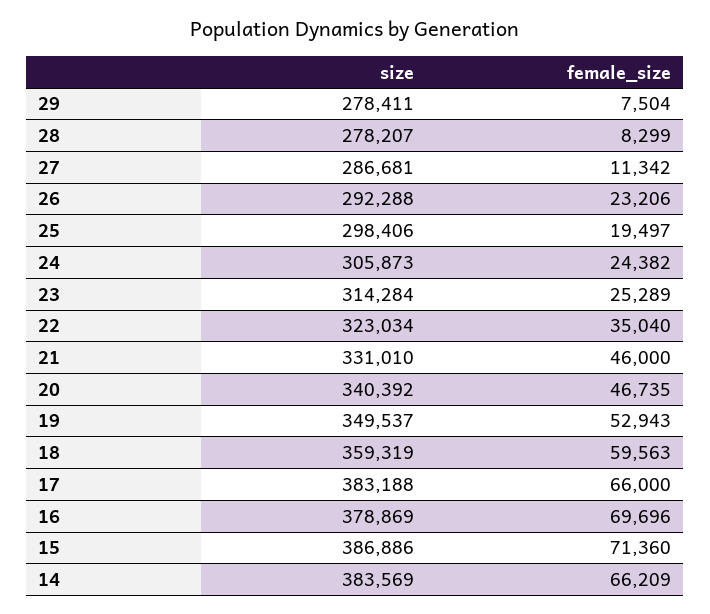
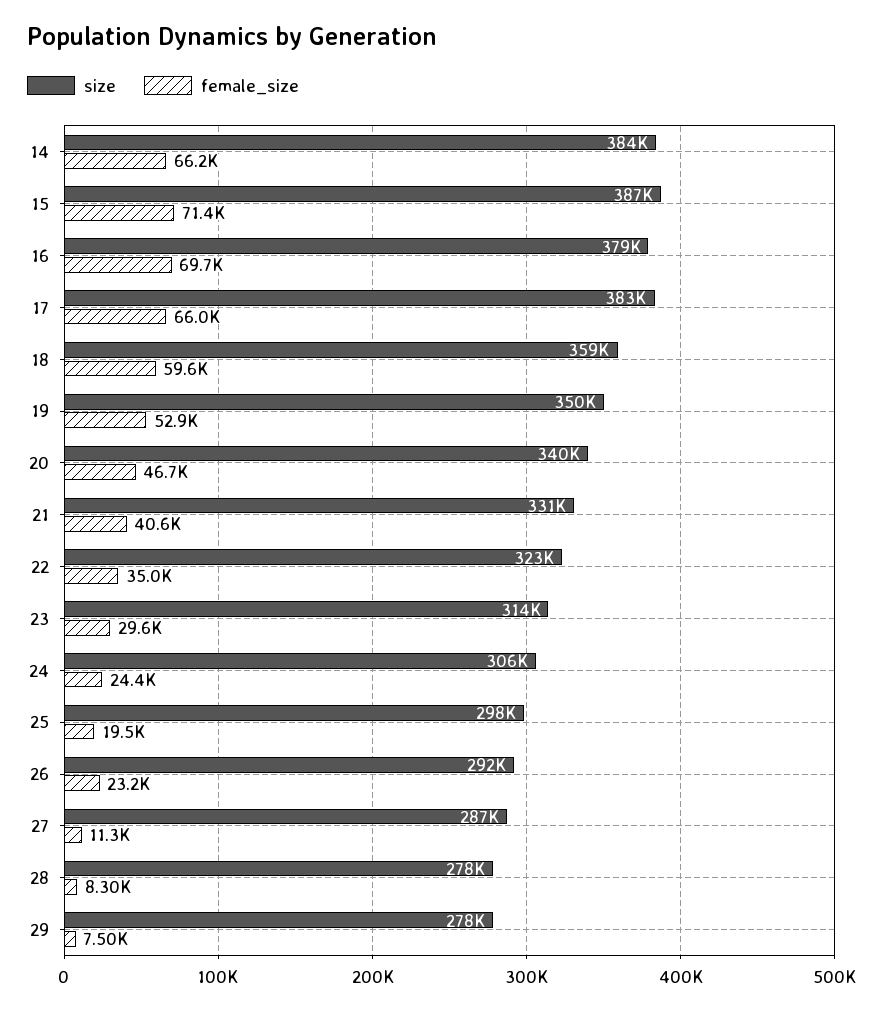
  {
    "size": {
      "29": 278411,
      "28": 278207,
      "27": 286681,
      "26": 292288,
      "25": 298406,
      "24": 305873,
      "23": 314284,
      "22": 323034,
      "21": 331010,
      "20": 340392,
      "19": 349537,
      "18": 359319,
      "17": 383188,
      "16": 378869,
      "15": 386886,
      "14": 383569
    },
    "female_size": {
      "29": 7504,
      "28": 8299,
      "27": 11342,
      "26": 23206,
      "25": 19497,
      "24": 24382,
-     "23": 25289,
+     "23": 29600,
      "22": 35040,
-     "21": 46000,
+     "21": 40600,
      "20": 46735,
      "19": 52943,
      "18": 59563,
      "17": 66000,
      "16": 69696,
      "15": 71360,
      "14": 66209
    }
  }

